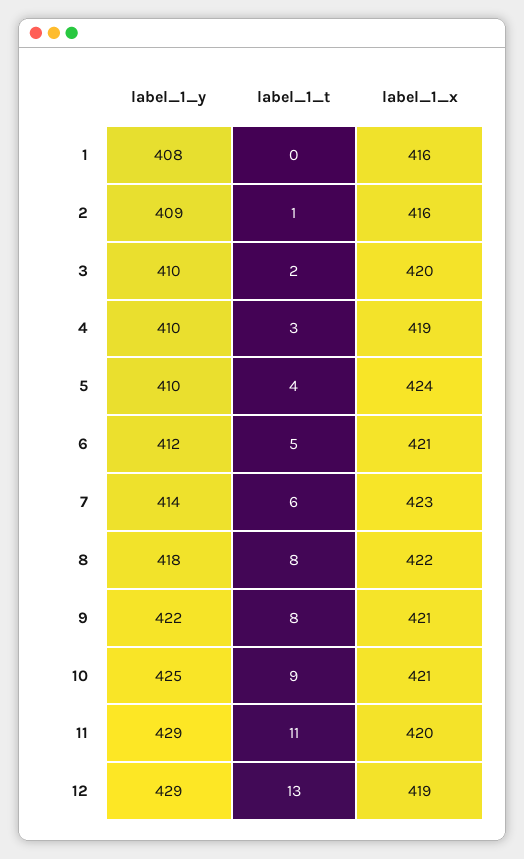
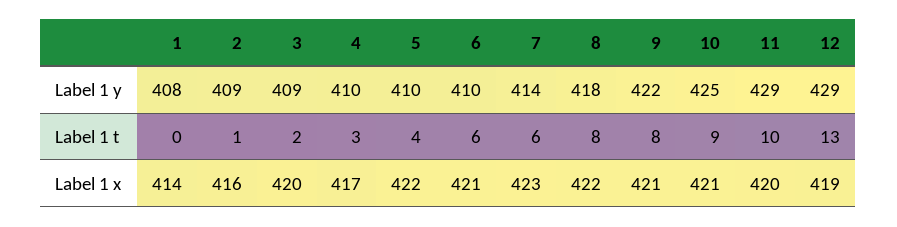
  {
    "label_1_y": {
      "1": 408,
      "2": 409,
-     "3": 410,
+     "3": 409,
      "4": 410,
      "5": 410,
-     "6": 412,
+     "6": 410,
      "7": 414,
      "8": 418,
      "9": 422,
      "10": 425,
      "11": 429,
      "12": 429
    },
    "label_1_t": {
      "1": 0,
      "2": 1,
      "3": 2,
      "4": 3,
      "5": 4,
-     "6": 5,
+     "6": 6,
      "7": 6,
      "8": 8,
      "9": 8,
      "10": 9,
-     "11": 11,
+     "11": 10,
      "12": 13
    },
    "label_1_x": {
-     "1": 416,
+     "1": 414,
      "2": 416,
      "3": 420,
-     "4": 419,
+     "4": 417,
-     "5": 424,
+     "5": 422,
      "6": 421,
      "7": 423,
      "8": 422,
      "9": 421,
      "10": 421,
      "11": 420,
      "12": 419
    }
  }

